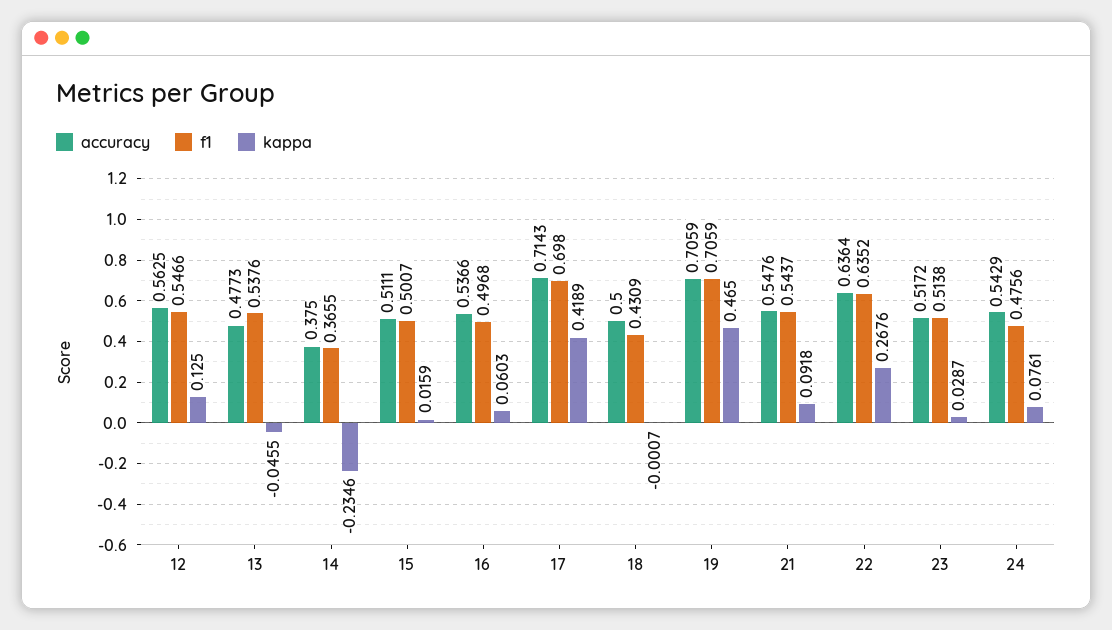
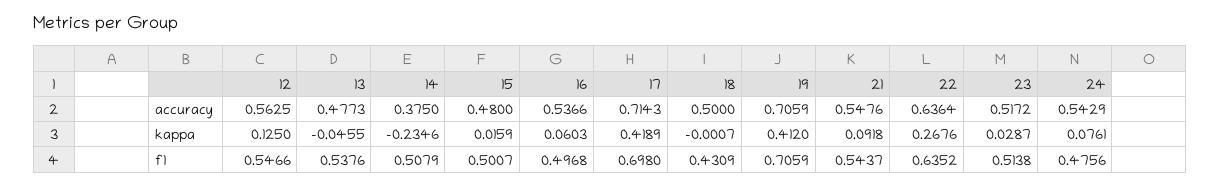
  {
    "accuracy": {
      "12": 0.5625,
      "13": 0.4773,
      "14": 0.375,
-     "15": 0.5111,
+     "15": 0.48,
      "16": 0.5366,
      "17": 0.7143,
      "18": 0.5,
      "19": 0.7059,
      "21": 0.5476,
      "22": 0.6364,
      "23": 0.5172,
      "24": 0.5429
    },
    "f1": {
      "12": 0.5466,
      "13": 0.5376,
-     "14": 0.3655,
+     "14": 0.5079,
      "15": 0.5007,
      "16": 0.4968,
      "17": 0.698,
      "18": 0.4309,
      "19": 0.7059,
      "21": 0.5437,
      "22": 0.6352,
      "23": 0.5138,
      "24": 0.4756
    },
    "kappa": {
      "12": 0.125,
      "13": -0.0455,
      "14": -0.2346,
      "15": 0.0159,
      "16": 0.0603,
      "17": 0.4189,
      "18": -0.0007,
-     "19": 0.465,
+     "19": 0.412,
      "21": 0.0918,
      "22": 0.2676,
      "23": 0.0287,
      "24": 0.0761
    }
  }

